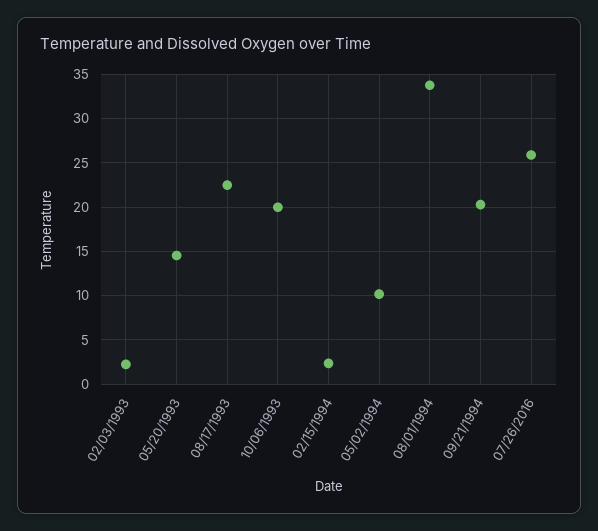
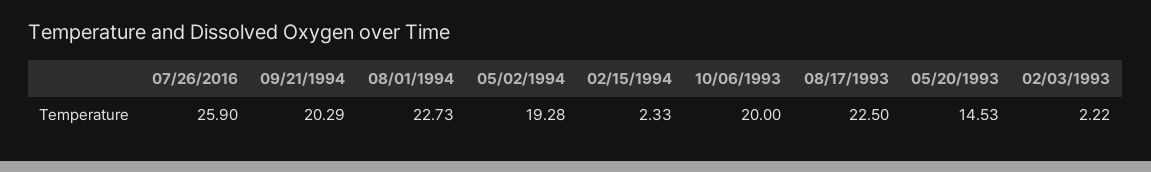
  {
    "02/03/1993": 2.22,
    "05/20/1993": 14.53,
    "08/17/1993": 22.5,
    "10/06/1993": 20,
    "02/15/1994": 2.33,
-   "05/02/1994": 10,
+   "05/02/1994": 19.28,
-   "08/01/1994": 34,
+   "08/01/1994": 22.73,
    "09/21/1994": 20.29,
    "07/26/2016": 25.9
  }

